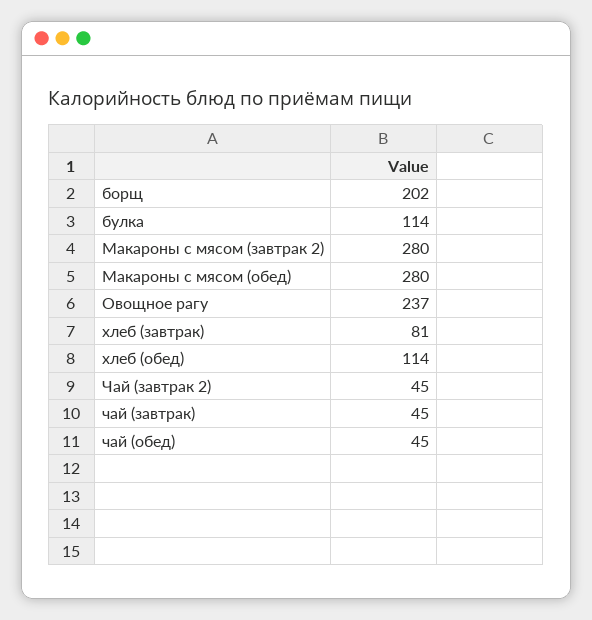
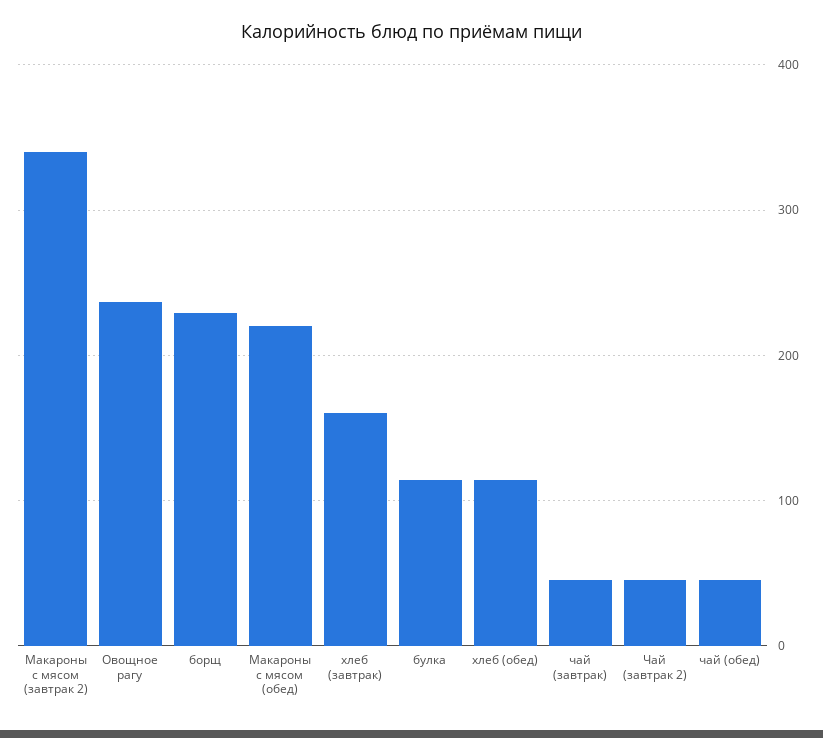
  {
-   "борщ": 202,
+   "борщ": 230,
    "булка": 114,
-   "Макароны с мясом (завтрак 2)": 280,
+   "Макароны с мясом (завтрак 2)": 340,
-   "Макароны с мясом (обед)": 280,
+   "Макароны с мясом (обед)": 220,
    "Овощное рагу": 237,
-   "хлеб (завтрак)": 81,
+   "хлеб (завтрак)": 160,
    "хлеб (обед)": 114,
    "Чай (завтрак 2)": 45,
    "чай (завтрак)": 45,
    "чай (обед)": 45
  }

